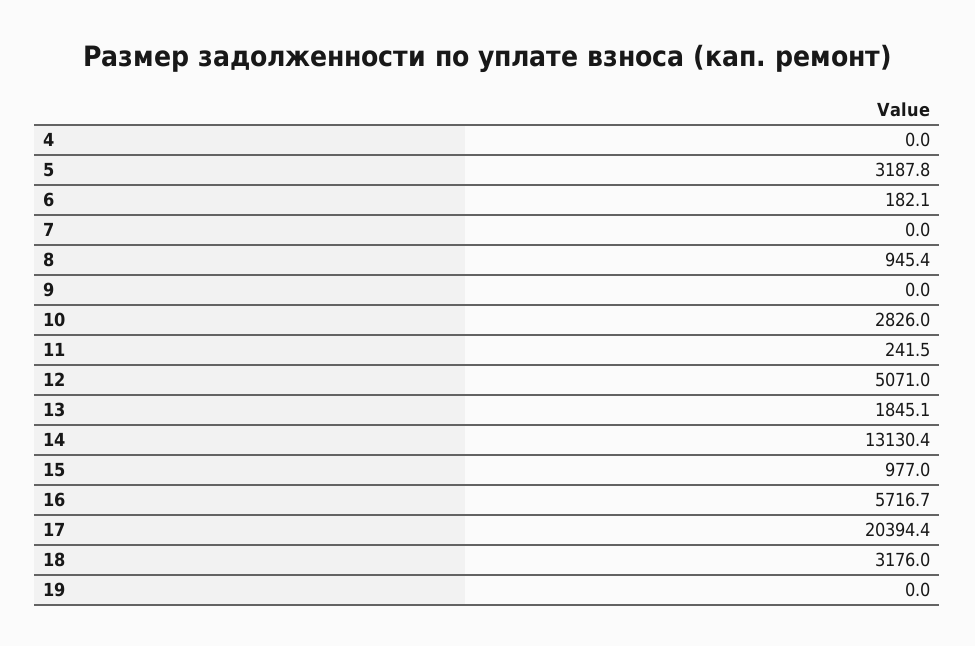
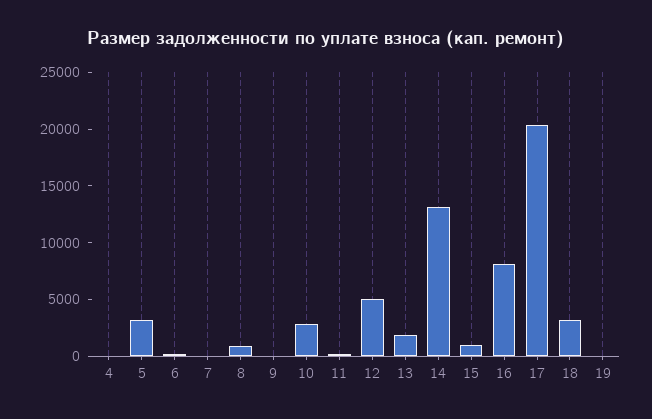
  {
    "4": 0,
    "5": 3187.8,
    "6": 182.1,
    "7": 0,
    "8": 945.4,
    "9": 0,
    "10": 2826,
    "11": 241.5,
    "12": 5071,
    "13": 1845.1,
    "14": 13130.4,
    "15": 977,
-   "16": 5716.7,
+   "16": 8000,
    "17": 20394.4,
    "18": 3176,
    "19": 0
  }

